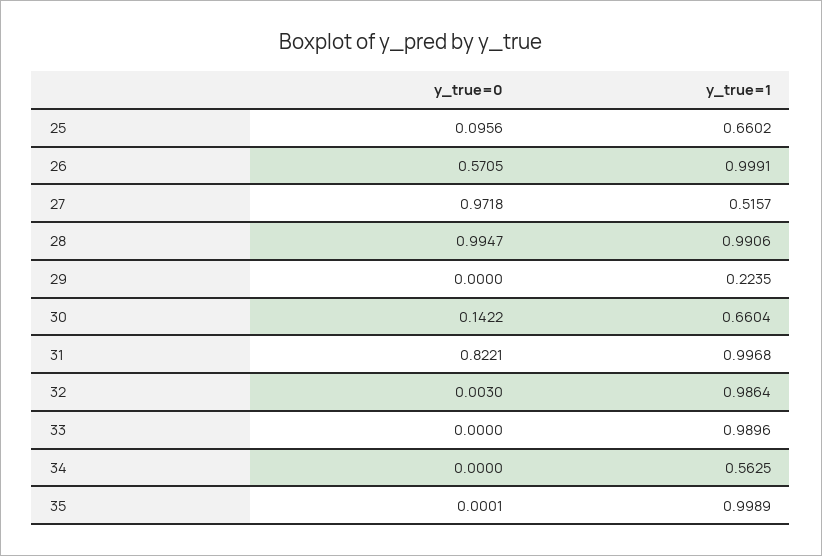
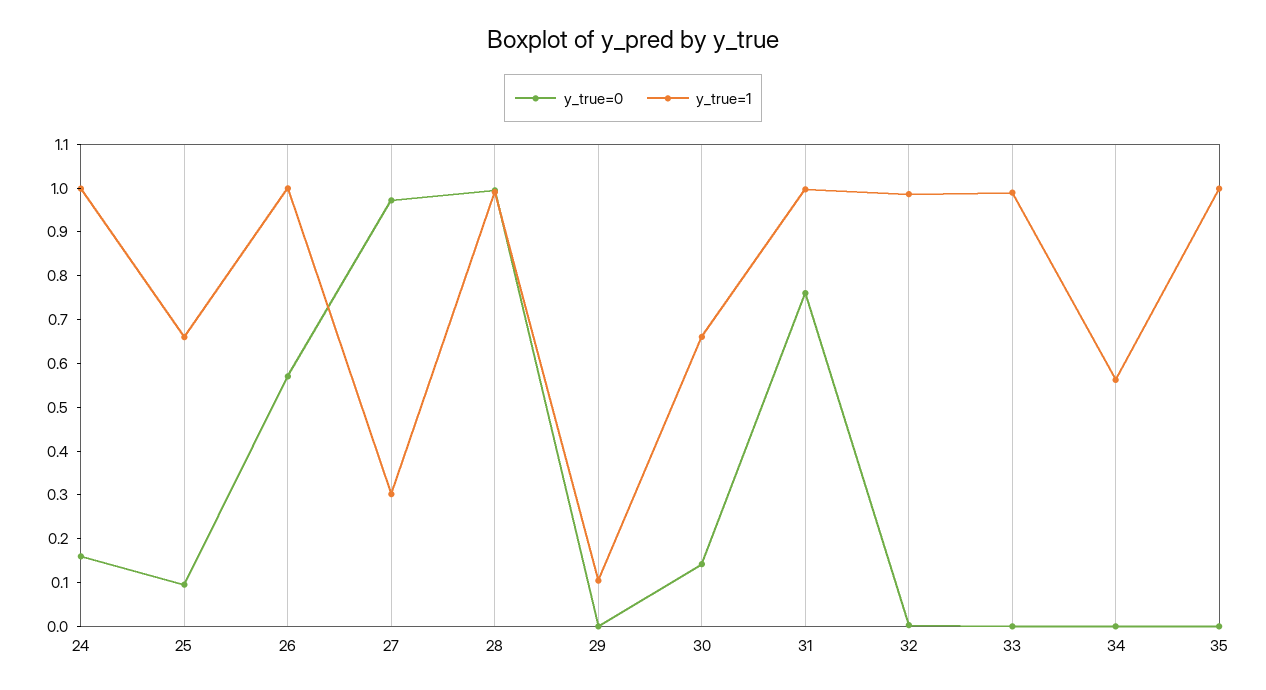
  {
    "y_true=0": {
      "25": 0.0956,
      "26": 0.5705,
      "27": 0.9718,
      "28": 0.9947,
      "29": 0,
      "30": 0.1422,
-     "31": 0.8221,
+     "31": 0.76,
      "32": 0.003,
      "33": 0,
      "34": 0,
-     "35": 0.0001
+     "35": 0.0001,
+     "24": 0.16
    },
    "y_true=1": {
      "25": 0.6602,
      "26": 0.9991,
-     "27": 0.5157,
+     "27": 0.3,
      "28": 0.9906,
-     "29": 0.2235,
+     "29": 0.1,
      "30": 0.6604,
      "31": 0.9968,
      "32": 0.9864,
      "33": 0.9896,
      "34": 0.5625,
-     "35": 0.9989
+     "35": 0.9989,
+     "24": 1
    }
  }

